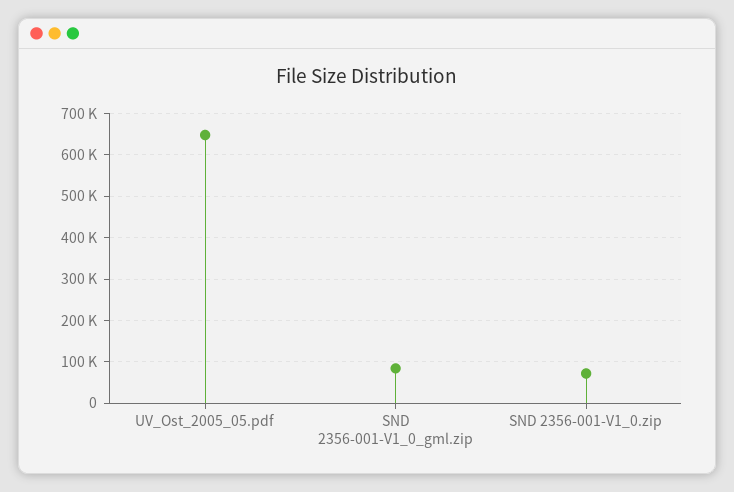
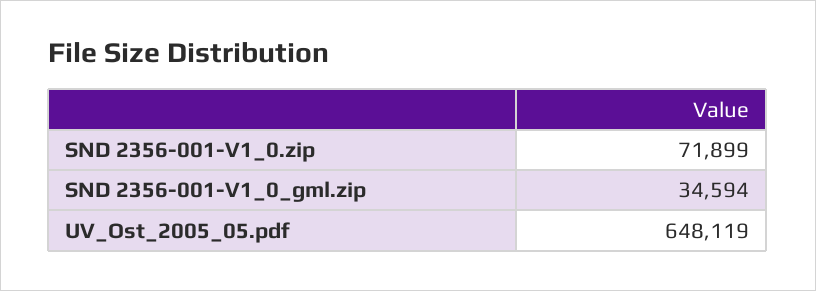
  {
    "UV_Ost_2005_05.pdf": 648119,
-   "SND 2356-001-V1_0_gml.zip": 80000,
+   "SND 2356-001-V1_0_gml.zip": 34594,
    "SND 2356-001-V1_0.zip": 71899
  }

